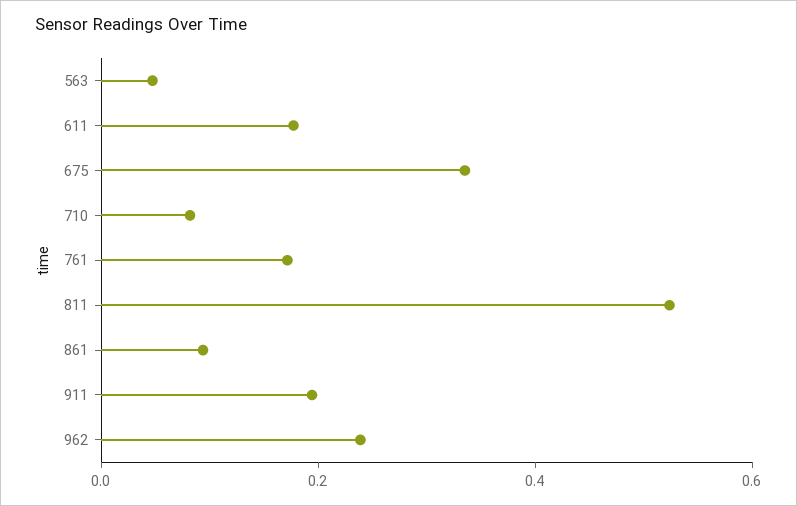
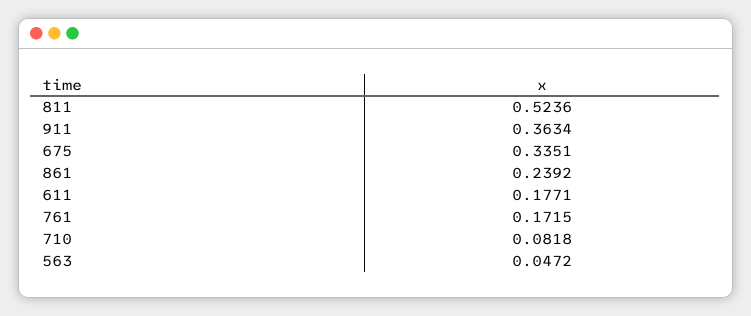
  {
    "563": 0.0472,
    "611": 0.1771,
    "675": 0.3351,
    "710": 0.0818,
    "761": 0.1715,
    "811": 0.5236,
-   "861": 0.1,
+   "861": 0.2392,
-   "911": 0.2,
+   "911": 0.3634
-   "962": 0.25
  }

